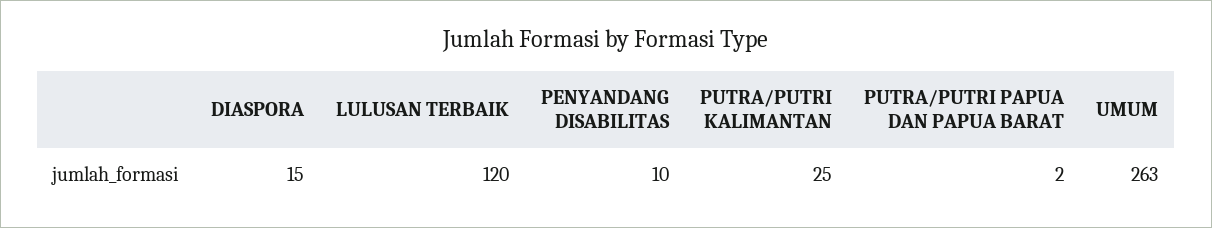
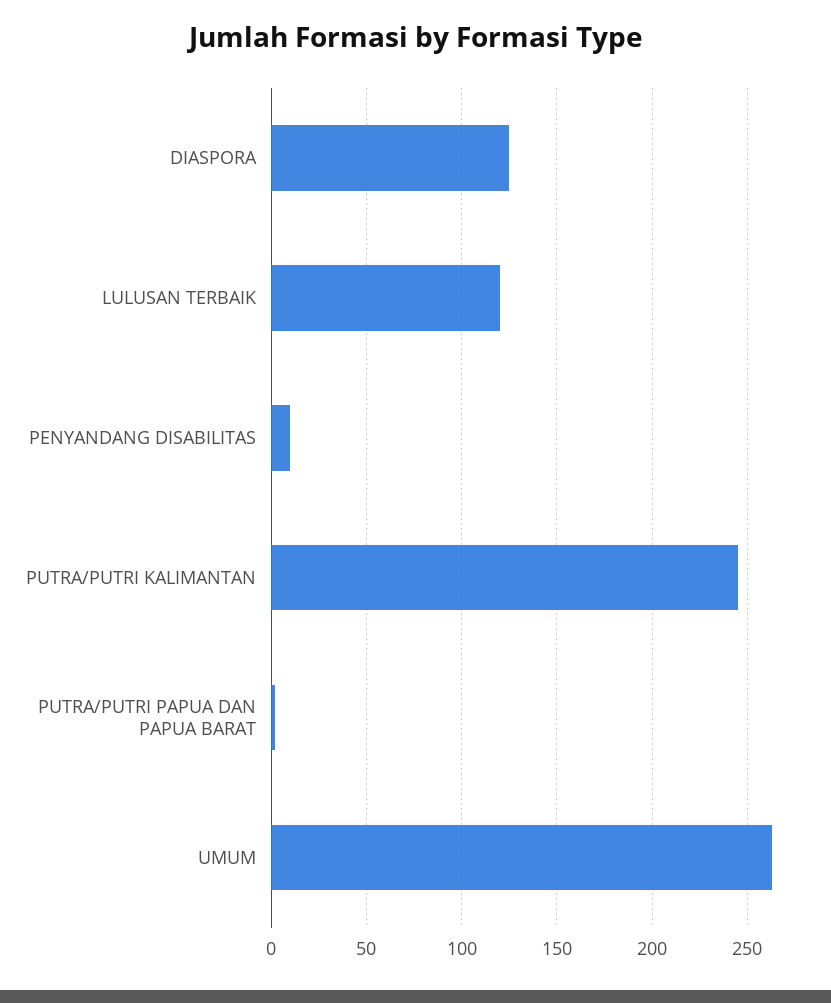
  {
-   "DIASPORA": 15,
+   "DIASPORA": 125,
    "LULUSAN TERBAIK": 120,
    "PENYANDANG DISABILITAS": 10,
-   "PUTRA/PUTRI KALIMANTAN": 25,
+   "PUTRA/PUTRI KALIMANTAN": 245,
    "PUTRA/PUTRI PAPUA DAN PAPUA BARAT": 2,
    "UMUM": 263
  }

